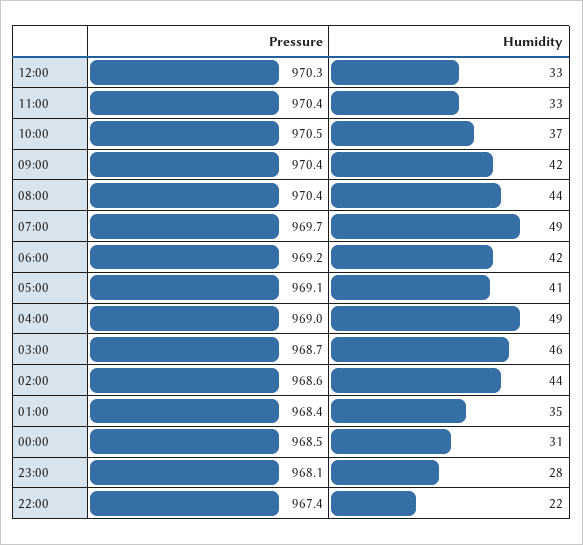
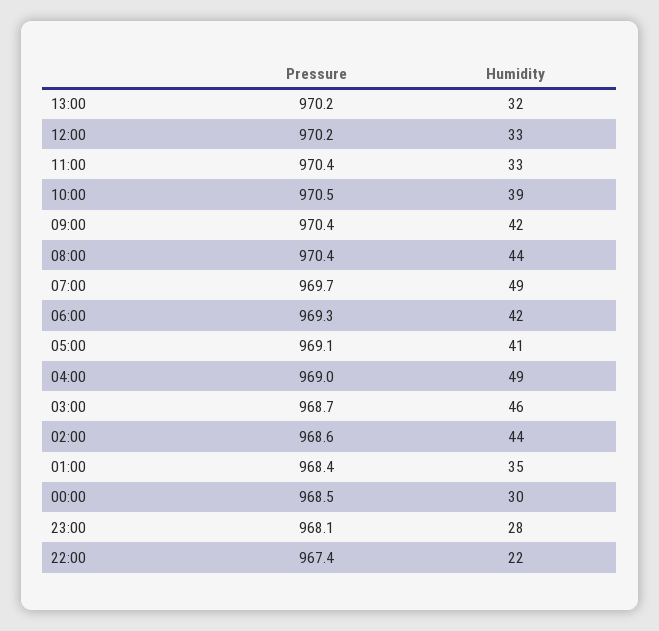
  {
    "Pressure": {
-     "12:00": 970.3,
+     "12:00": 970.2,
      "11:00": 970.4,
      "10:00": 970.5,
      "09:00": 970.4,
      "08:00": 970.4,
      "07:00": 969.7,
-     "06:00": 969.2,
+     "06:00": 969.3,
      "05:00": 969.1,
      "04:00": 969,
      "03:00": 968.7,
      "02:00": 968.6,
      "01:00": 968.4,
      "00:00": 968.5,
      "23:00": 968.1,
-     "22:00": 967.4
+     "22:00": 967.4,
+     "13:00": 970.2
    },
    "Humidity": {
      "12:00": 33,
      "11:00": 33,
-     "10:00": 37,
+     "10:00": 39,
      "09:00": 42,
      "08:00": 44,
      "07:00": 49,
      "06:00": 42,
      "05:00": 41,
      "04:00": 49,
      "03:00": 46,
      "02:00": 44,
      "01:00": 35,
-     "00:00": 31,
+     "00:00": 30,
      "23:00": 28,
-     "22:00": 22
+     "22:00": 22,
+     "13:00": 32
    }
  }

